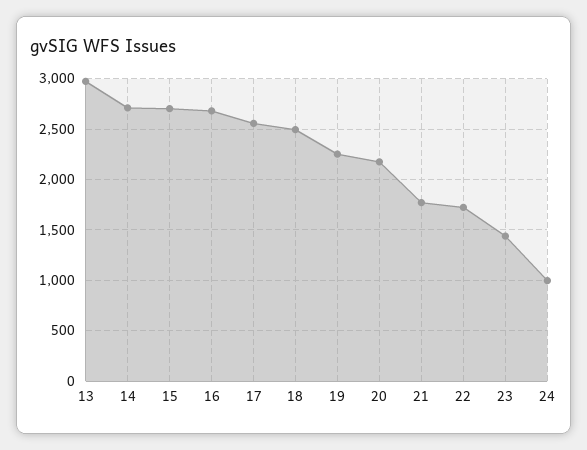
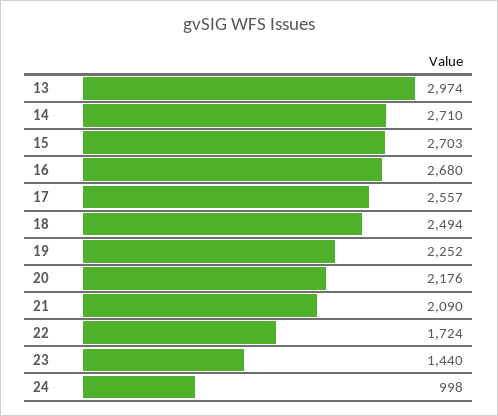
  {
    "13": 2974,
    "14": 2710,
    "15": 2703,
    "16": 2680,
    "17": 2557,
    "18": 2494,
    "19": 2252,
    "20": 2176,
-   "21": 1800,
+   "21": 2090,
    "22": 1724,
    "23": 1440,
    "24": 998
  }

